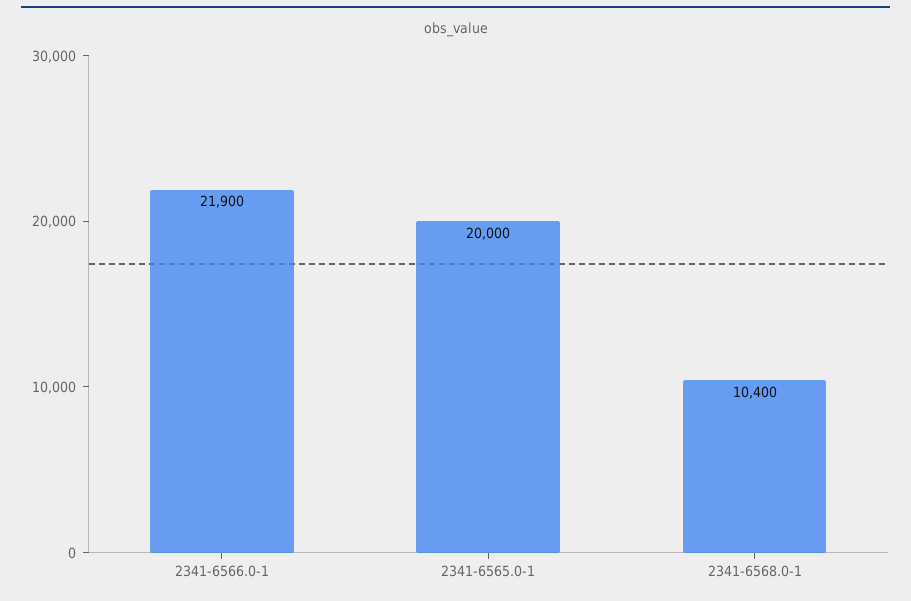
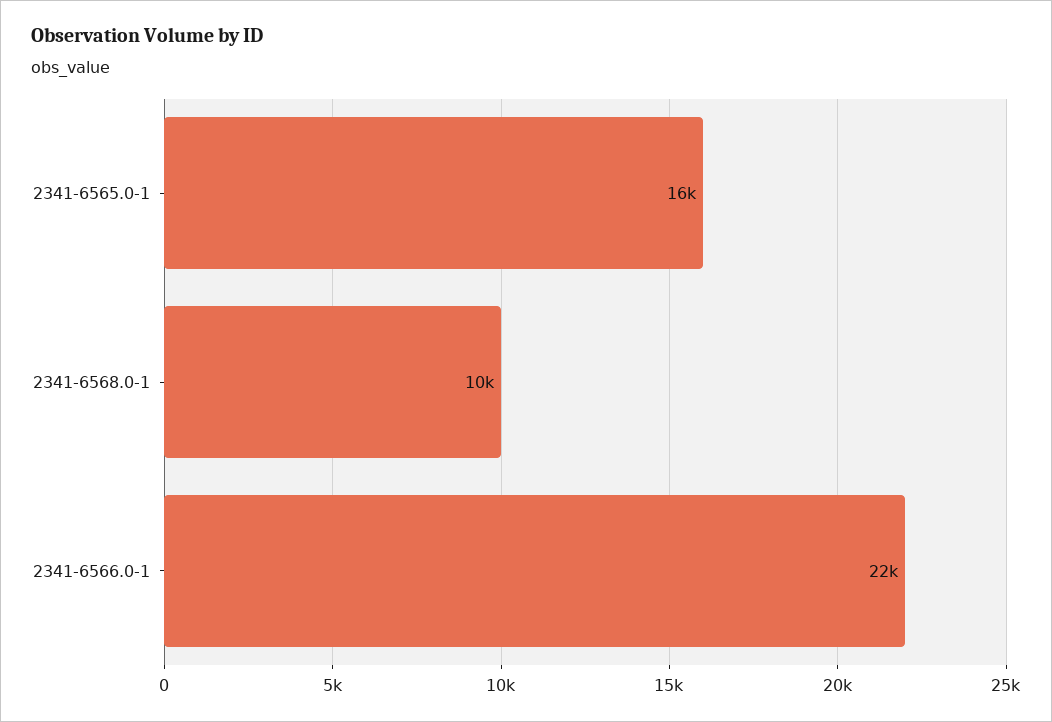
  {
    "2341-6566.0-1": 21900,
-   "2341-6565.0-1": 20000,
+   "2341-6565.0-1": 16000,
    "2341-6568.0-1": 10400
  }

